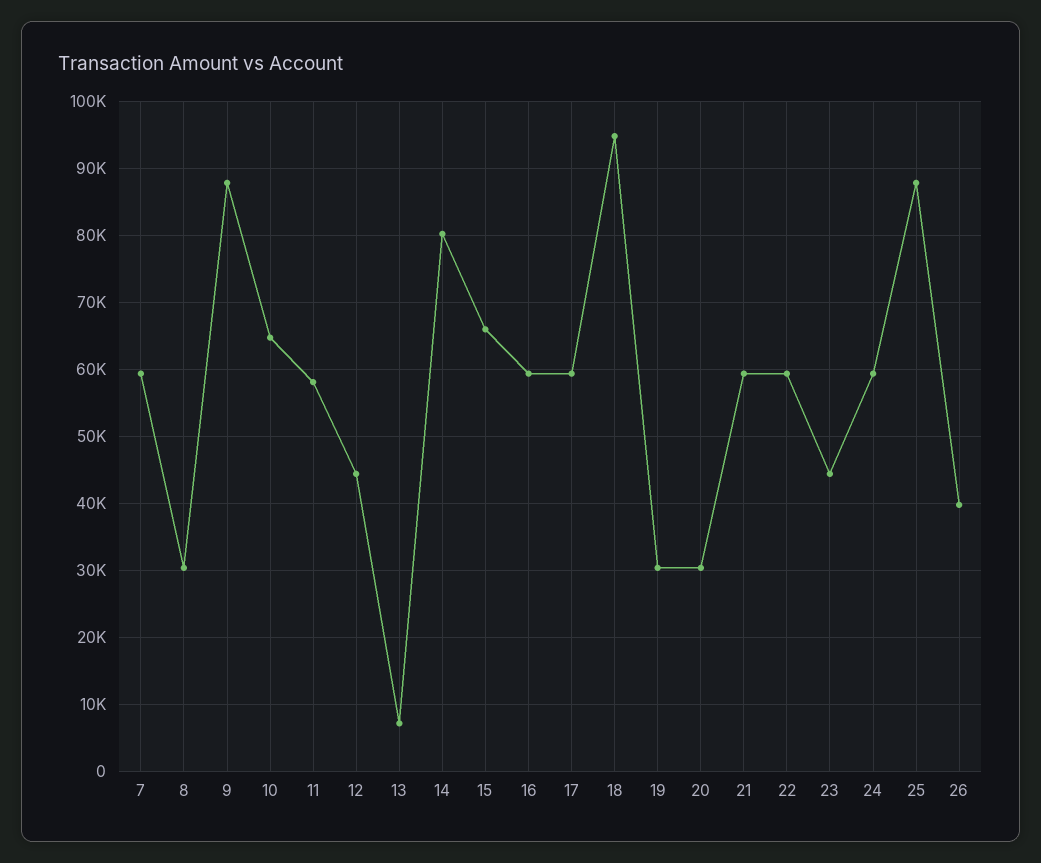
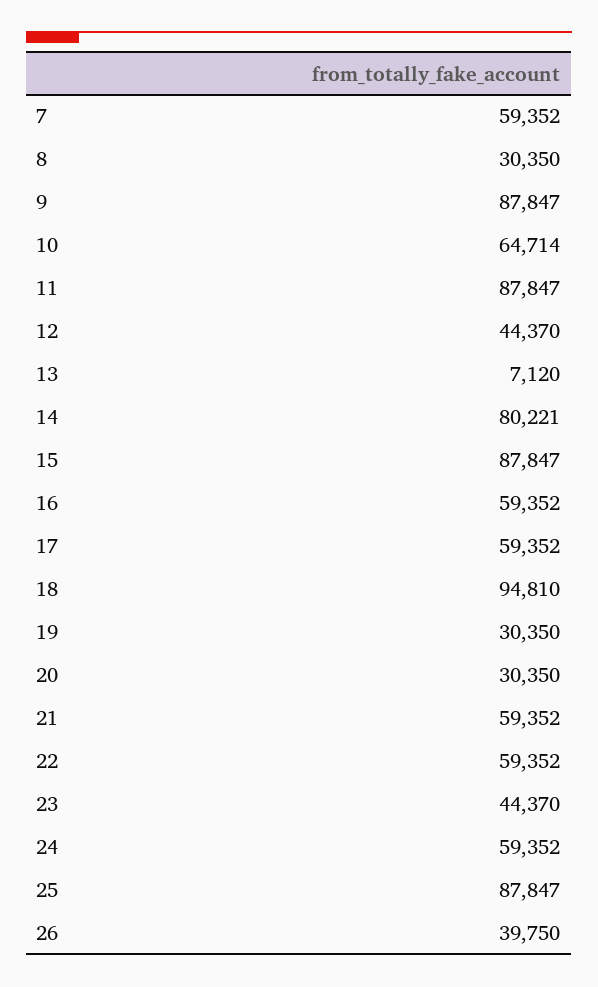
  {
    "7": 59352,
    "8": 30350,
    "9": 87847,
    "10": 64714,
-   "11": 58000,
+   "11": 87847,
    "12": 44370,
    "13": 7120,
    "14": 80221,
-   "15": 66000,
+   "15": 87847,
    "16": 59352,
    "17": 59352,
    "18": 94810,
    "19": 30350,
    "20": 30350,
    "21": 59352,
    "22": 59352,
    "23": 44370,
    "24": 59352,
    "25": 87847,
    "26": 39750
  }

